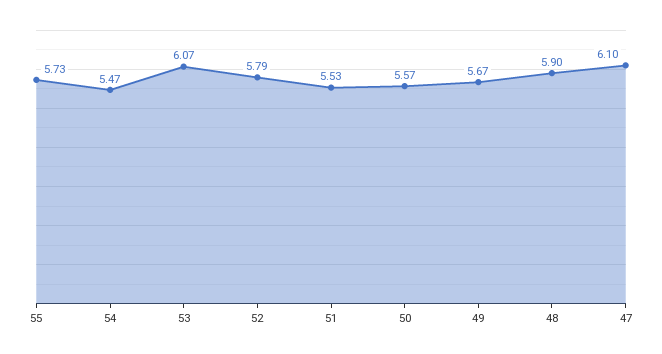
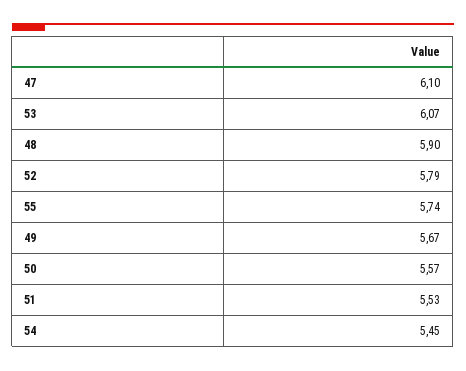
  {
-   "55": 5.73,
+   "55": 5.74,
-   "54": 5.47,
+   "54": 5.45,
    "53": 6.07,
    "52": 5.79,
    "51": 5.53,
    "50": 5.57,
    "49": 5.67,
    "48": 5.9,
    "47": 6.1
  }

